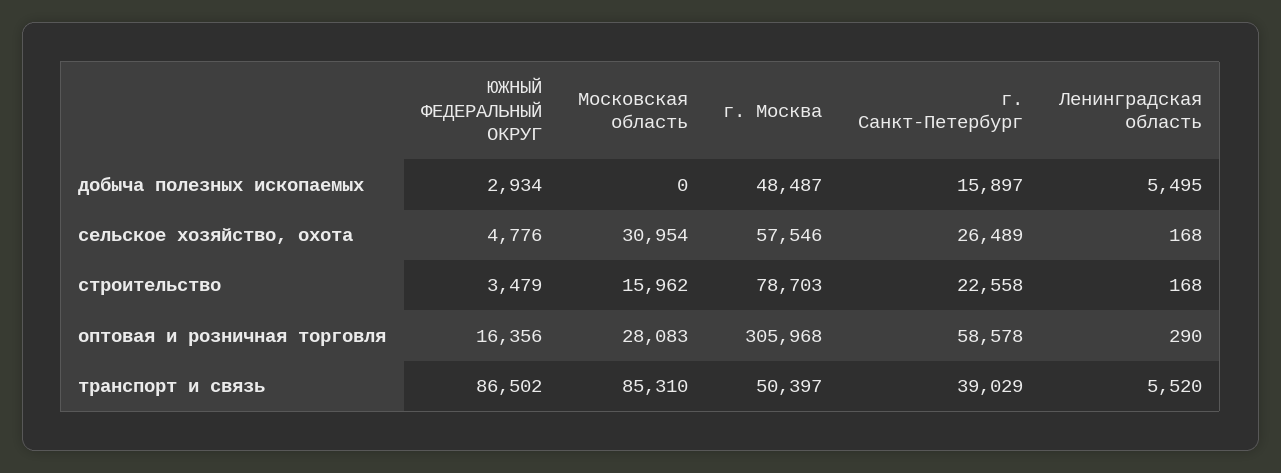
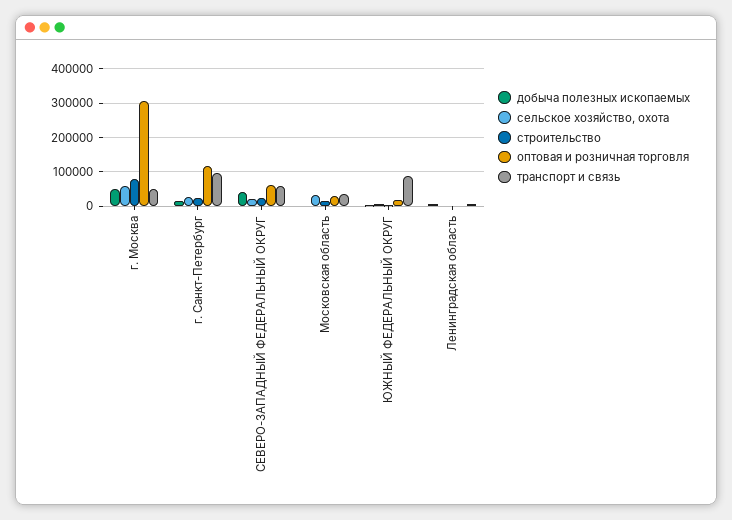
  {
    "добыча полезных ископаемых": {
      "ЮЖНЫЙ ФЕДЕРАЛЬНЫЙ ОКРУГ": 2934,
      "Московская область": 0,
      "г. Москва": 48487,
      "г. Санкт-Петербург": 15897,
-     "Ленинградская область": 5495
+     "Ленинградская область": 5495,
+     "СЕВЕРО-ЗАПАДНЫЙ ФЕДЕРАЛЬНЫЙ ОКРУГ": 40000
    },
    "сельское хозяйство, охота": {
      "ЮЖНЫЙ ФЕДЕРАЛЬНЫЙ ОКРУГ": 4776,
      "Московская область": 30954,
      "г. Москва": 57546,
      "г. Санкт-Петербург": 26489,
-     "Ленинградская область": 168
+     "Ленинградская область": 168,
+     "СЕВЕРО-ЗАПАДНЫЙ ФЕДЕРАЛЬНЫЙ ОКРУГ": 20000
    },
    "строительство": {
      "ЮЖНЫЙ ФЕДЕРАЛЬНЫЙ ОКРУГ": 3479,
      "Московская область": 15962,
      "г. Москва": 78703,
      "г. Санкт-Петербург": 22558,
-     "Ленинградская область": 168
+     "Ленинградская область": 168,
+     "СЕВЕРО-ЗАПАДНЫЙ ФЕДЕРАЛЬНЫЙ ОКРУГ": 20000
    },
    "оптовая и розничная торговля": {
      "ЮЖНЫЙ ФЕДЕРАЛЬНЫЙ ОКРУГ": 16356,
      "Московская область": 28083,
      "г. Москва": 305968,
-     "г. Санкт-Петербург": 58578,
+     "г. Санкт-Петербург": 120000,
-     "Ленинградская область": 290
+     "Ленинградская область": 290,
+     "СЕВЕРО-ЗАПАДНЫЙ ФЕДЕРАЛЬНЫЙ ОКРУГ": 60000
    },
    "транспорт и связь": {
      "ЮЖНЫЙ ФЕДЕРАЛЬНЫЙ ОКРУГ": 86502,
-     "Московская область": 85310,
+     "Московская область": 40000,
      "г. Москва": 50397,
-     "г. Санкт-Петербург": 39029,
+     "г. Санкт-Петербург": 100000,
-     "Ленинградская область": 5520
+     "Ленинградская область": 5520,
+     "СЕВЕРО-ЗАПАДНЫЙ ФЕДЕРАЛЬНЫЙ ОКРУГ": 60000
    }
  }

